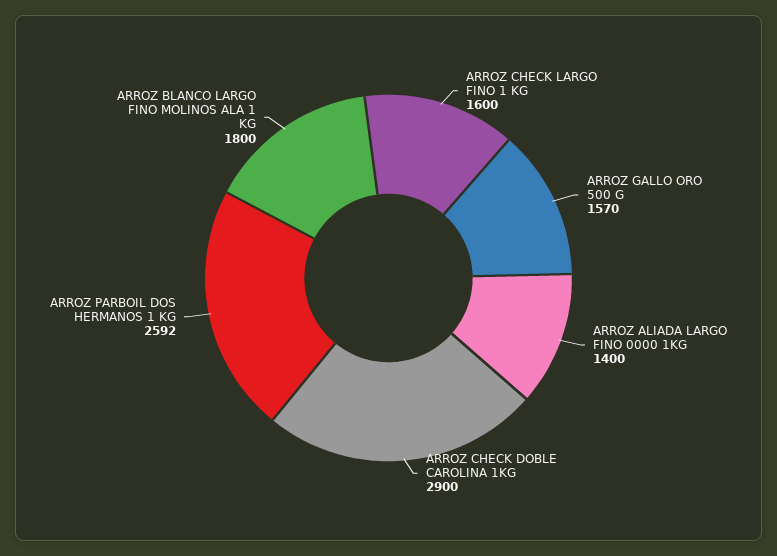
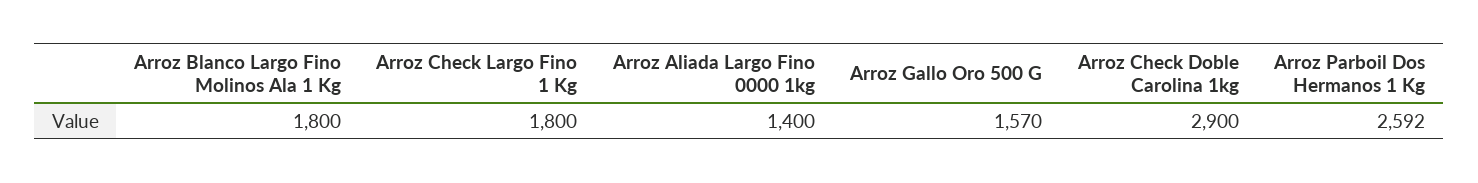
  {
-   "ARROZ CHECK LARGO FINO 1 KG": 1600,
+   "ARROZ CHECK LARGO FINO 1 KG": 1800,
    "ARROZ GALLO ORO 500 G": 1570,
    "ARROZ ALIADA LARGO FINO 0000 1KG": 1400,
    "ARROZ CHECK DOBLE CAROLINA 1KG": 2900,
    "ARROZ PARBOIL DOS HERMANOS 1 KG": 2592,
    "ARROZ BLANCO LARGO FINO MOLINOS ALA 1 KG": 1800
  }

